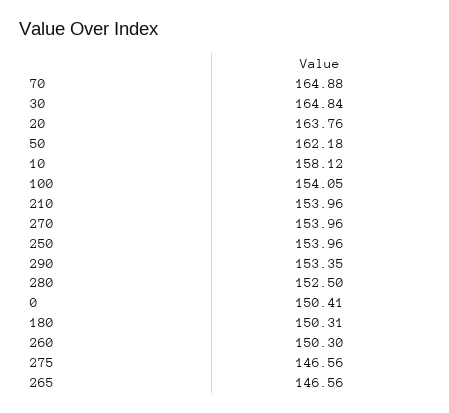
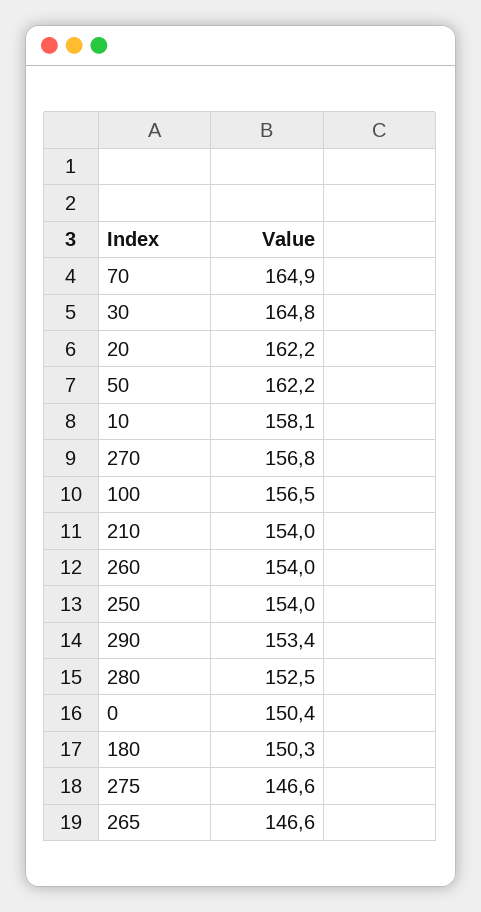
  {
    "70": 164.88,
    "30": 164.84,
-   "20": 163.76,
+   "20": 162.2,
    "50": 162.18,
    "10": 158.12,
-   "100": 154.05,
+   "100": 156.5,
    "210": 153.96,
-   "270": 153.96,
+   "270": 156.8,
    "250": 153.96,
    "290": 153.35,
    "280": 152.5,
    "0": 150.41,
    "180": 150.31,
-   "260": 150.3,
+   "260": 154,
    "275": 146.56,
    "265": 146.56
  }

